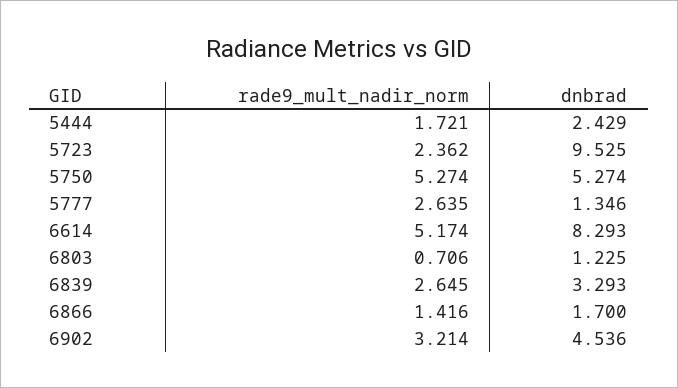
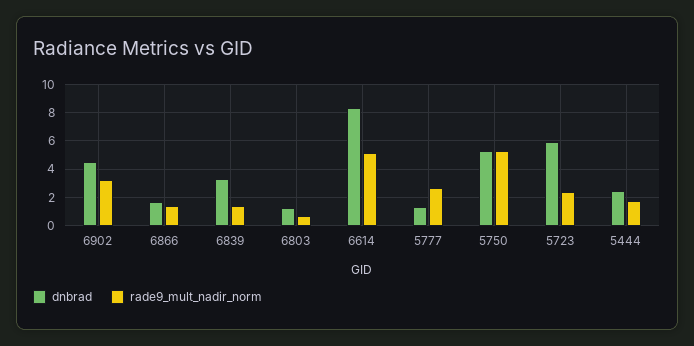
  {
    "rade9_mult_nadir_norm": {
      "5444": 1.721,
      "5723": 2.362,
      "5750": 5.274,
      "5777": 2.635,
      "6614": 5.174,
      "6803": 0.706,
-     "6839": 2.645,
+     "6839": 1.5,
      "6866": 1.416,
      "6902": 3.214
    },
    "dnbrad": {
      "5444": 2.429,
-     "5723": 9.525,
+     "5723": 6,
      "5750": 5.274,
      "5777": 1.346,
      "6614": 8.293,
      "6803": 1.225,
      "6839": 3.293,
      "6866": 1.7,
      "6902": 4.536
    }
  }

